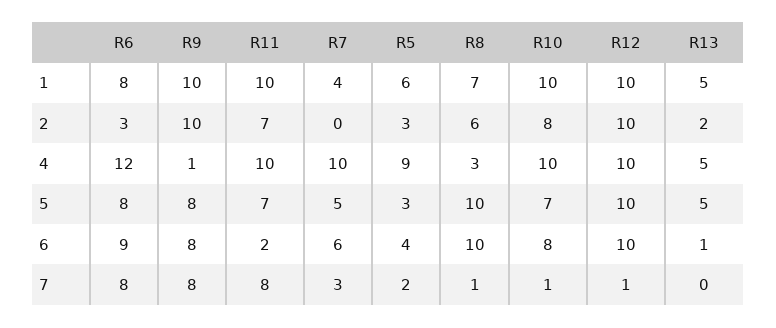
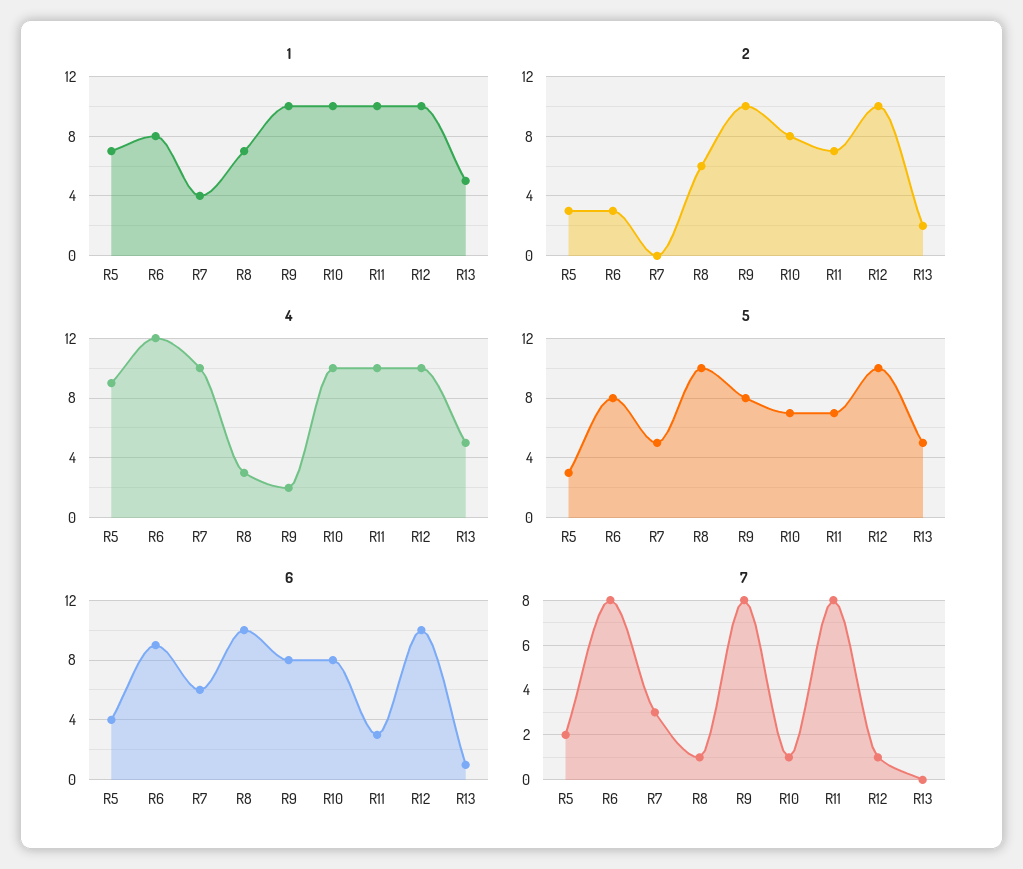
  {
    "1": {
      "R6": 8,
      "R9": 10,
      "R11": 10,
      "R7": 4,
-     "R5": 6,
+     "R5": 7,
      "R8": 7,
      "R10": 10,
      "R12": 10,
      "R13": 5
    },
    "2": {
      "R6": 3,
      "R9": 10,
      "R11": 7,
      "R7": 0,
      "R5": 3,
      "R8": 6,
      "R10": 8,
      "R12": 10,
      "R13": 2
    },
    "4": {
      "R6": 12,
-     "R9": 1,
+     "R9": 2,
      "R11": 10,
      "R7": 10,
      "R5": 9,
      "R8": 3,
      "R10": 10,
      "R12": 10,
      "R13": 5
    },
    "5": {
      "R6": 8,
      "R9": 8,
      "R11": 7,
      "R7": 5,
      "R5": 3,
      "R8": 10,
      "R10": 7,
      "R12": 10,
      "R13": 5
    },
    "6": {
      "R6": 9,
      "R9": 8,
-     "R11": 2,
+     "R11": 3,
      "R7": 6,
      "R5": 4,
      "R8": 10,
      "R10": 8,
      "R12": 10,
      "R13": 1
    },
    "7": {
      "R6": 8,
      "R9": 8,
      "R11": 8,
      "R7": 3,
      "R5": 2,
      "R8": 1,
      "R10": 1,
      "R12": 1,
      "R13": 0
    }
  }

